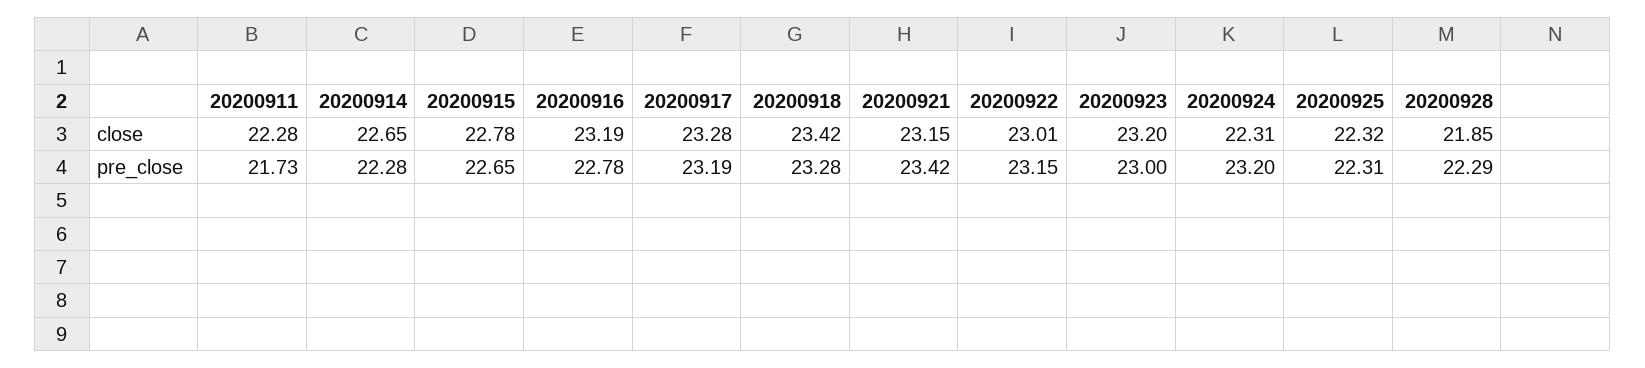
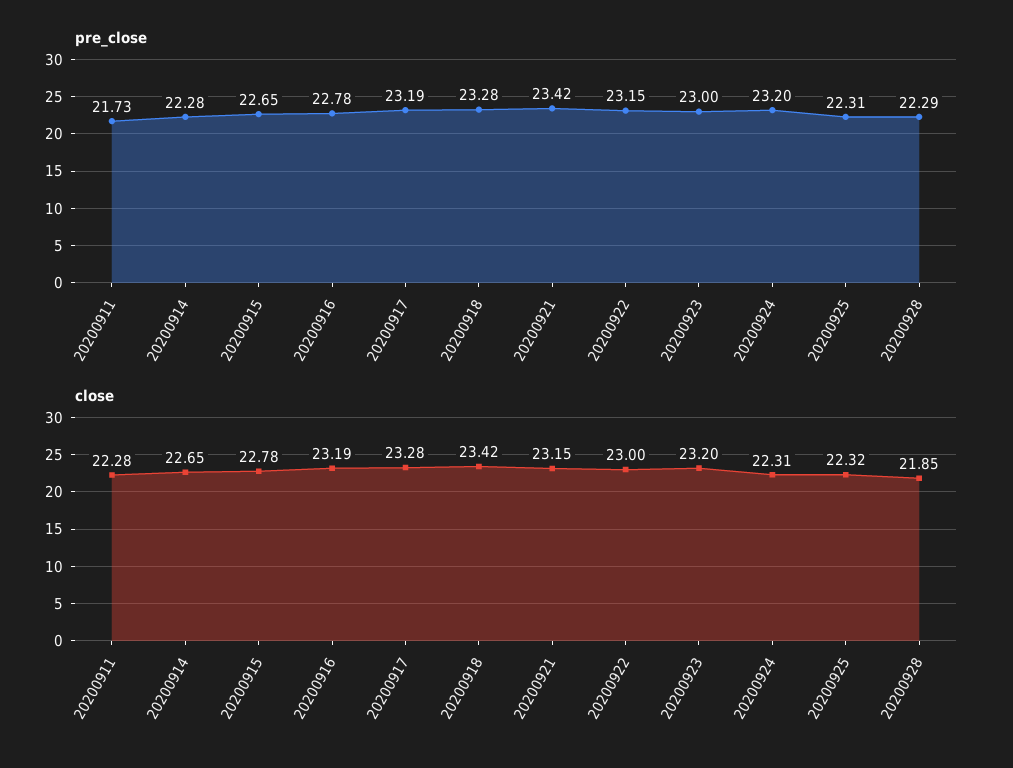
  {
    "close": {
      "20200911": 22.28,
      "20200914": 22.65,
      "20200915": 22.78,
      "20200916": 23.19,
      "20200917": 23.28,
      "20200918": 23.42,
      "20200921": 23.15,
-     "20200922": 23.01,
+     "20200922": 23,
      "20200923": 23.2,
      "20200924": 22.31,
      "20200925": 22.32,
      "20200928": 21.85
    },
    "pre_close": {
      "20200911": 21.73,
      "20200914": 22.28,
      "20200915": 22.65,
      "20200916": 22.78,
      "20200917": 23.19,
      "20200918": 23.28,
      "20200921": 23.42,
      "20200922": 23.15,
      "20200923": 23,
      "20200924": 23.2,
      "20200925": 22.31,
      "20200928": 22.29
    }
  }

